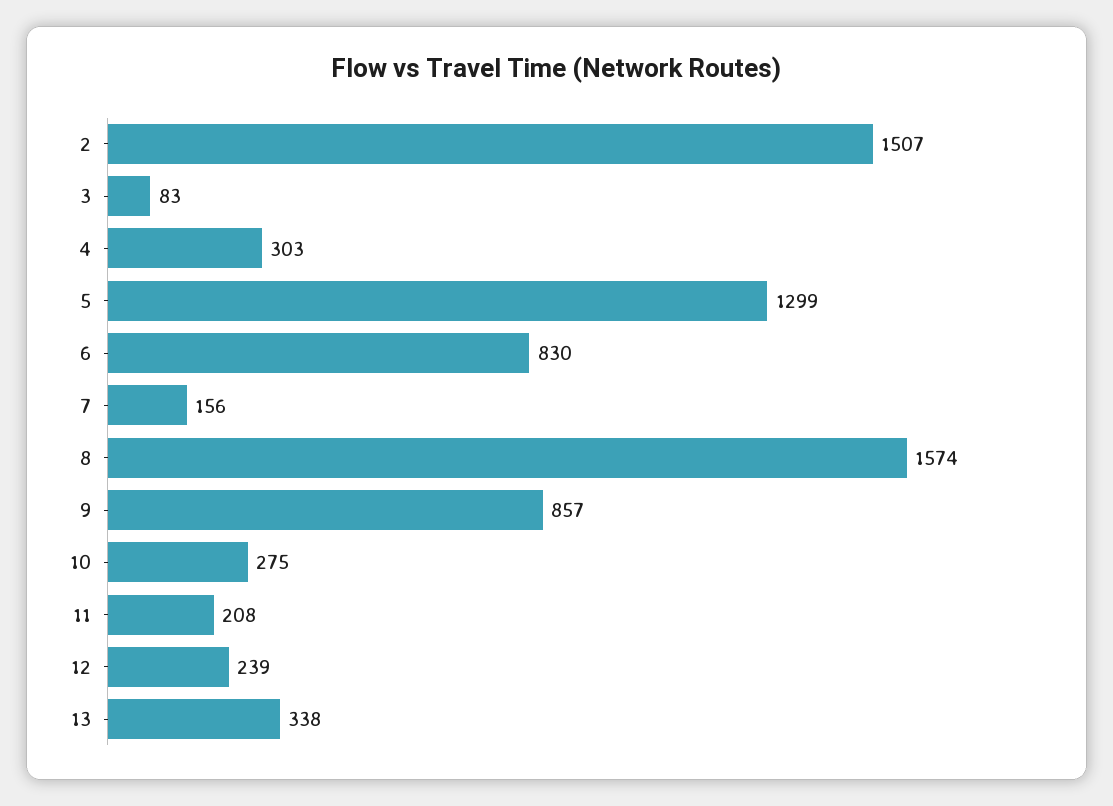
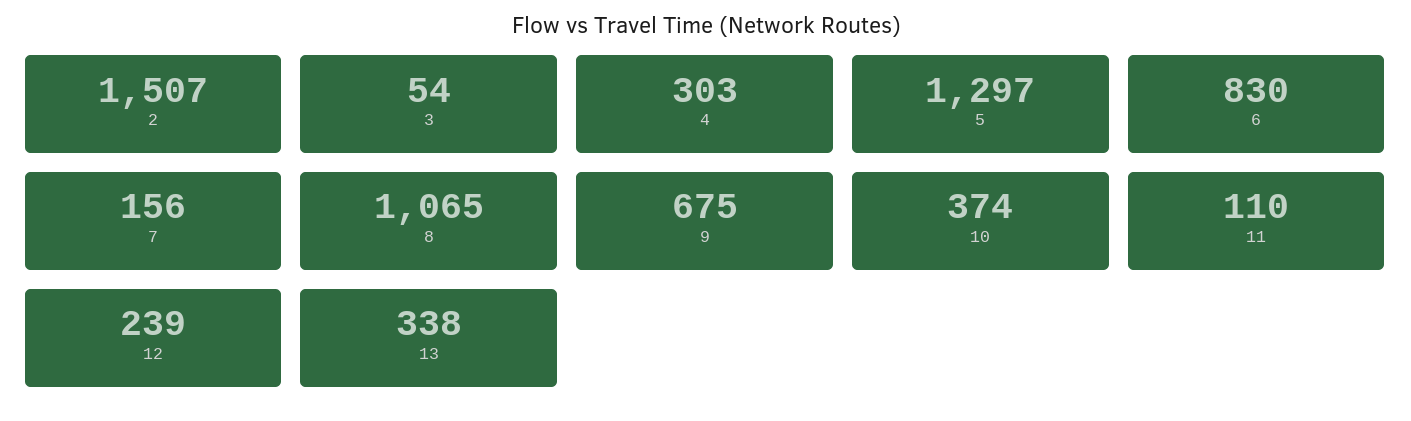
  {
    "2": 1507,
-   "3": 83,
+   "3": 54,
    "4": 303,
-   "5": 1299,
+   "5": 1297,
    "6": 830,
    "7": 156,
-   "8": 1574,
+   "8": 1065,
-   "9": 857,
+   "9": 675,
-   "10": 275,
+   "10": 374,
-   "11": 208,
+   "11": 110,
    "12": 239,
    "13": 338
  }

